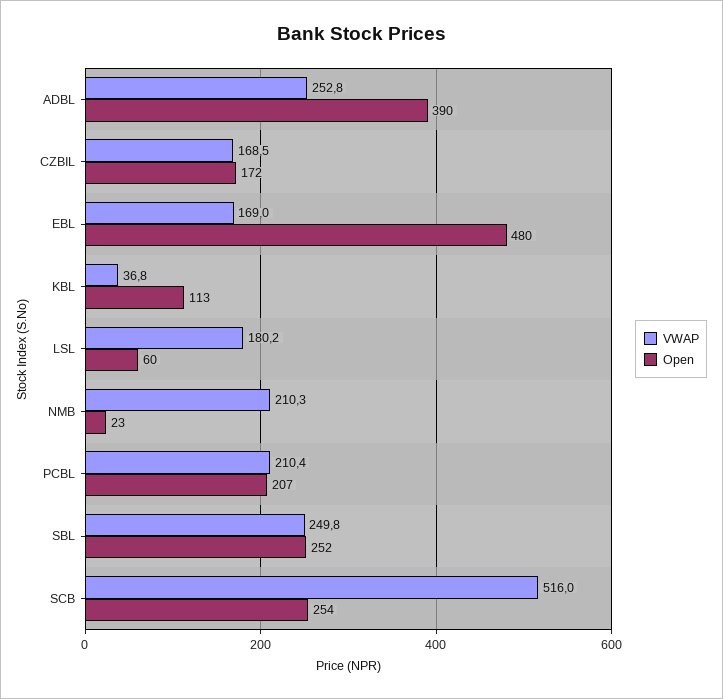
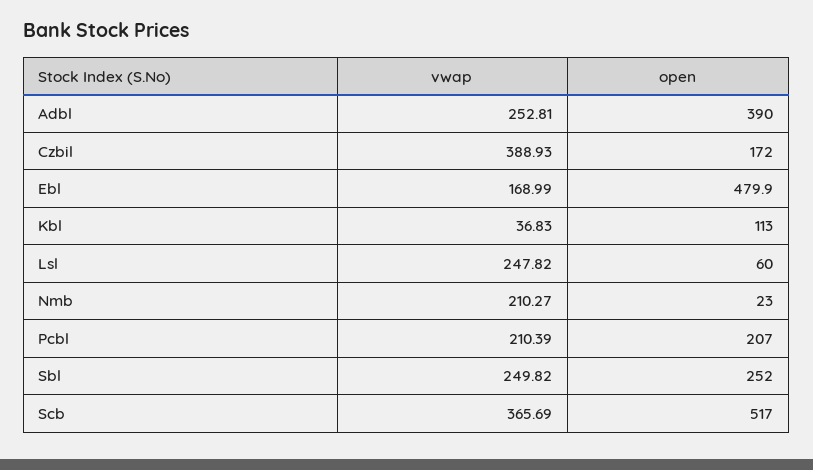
  {
    "VWAP": {
      "ADBL": 252.81,
-     "CZBIL": 168.5,
+     "CZBIL": 388.93,
      "EBL": 168.99,
      "KBL": 36.83,
-     "LSL": 180.2,
+     "LSL": 247.82,
      "NMB": 210.27,
      "PCBL": 210.39,
      "SBL": 249.82,
-     "SCB": 516
+     "SCB": 365.69
    },
    "Open": {
      "ADBL": 390,
      "CZBIL": 172,
      "EBL": 479.9,
      "KBL": 113,
      "LSL": 60,
      "NMB": 23,
      "PCBL": 207,
      "SBL": 252,
-     "SCB": 254
+     "SCB": 517
    }
  }

